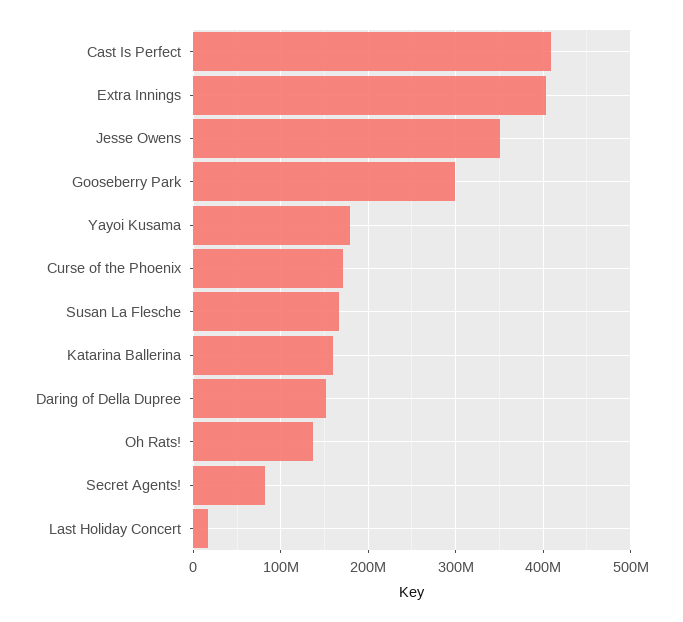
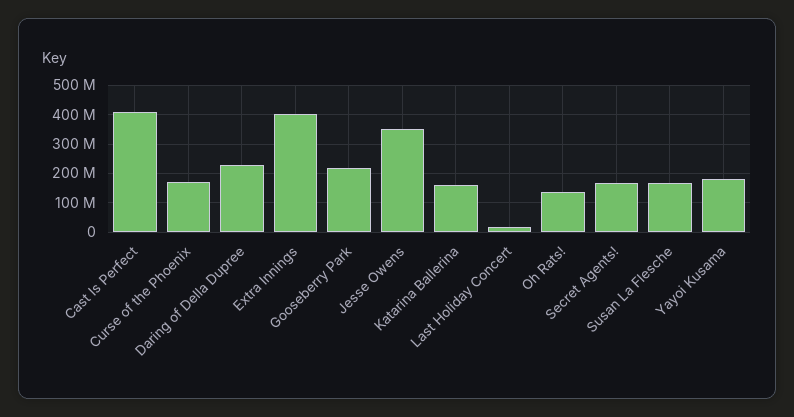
  {
    "Cast Is Perfect": 410000000,
    "Extra Innings": 400000000,
    "Jesse Owens": 350000000,
-   "Gooseberry Park": 300000000,
+   "Gooseberry Park": 225000000,
    "Yayoi Kusama": 180000000,
    "Curse of the Phoenix": 170000000,
    "Susan La Flesche": 170000000,
    "Katarina Ballerina": 160000000,
-   "Daring of Della Dupree": 150000000,
+   "Daring of Della Dupree": 225000000,
    "Oh Rats!": 140000000,
-   "Secret Agents!": 80000000,
+   "Secret Agents!": 175000000,
    "Last Holiday Concert": 20000000
  }

